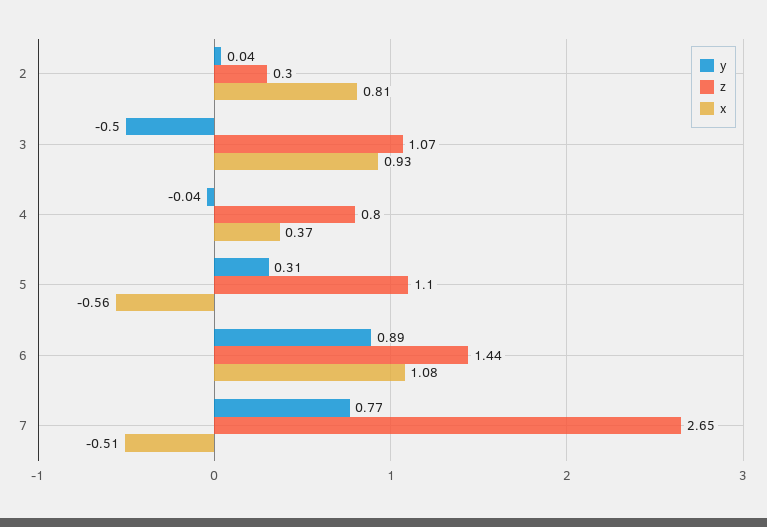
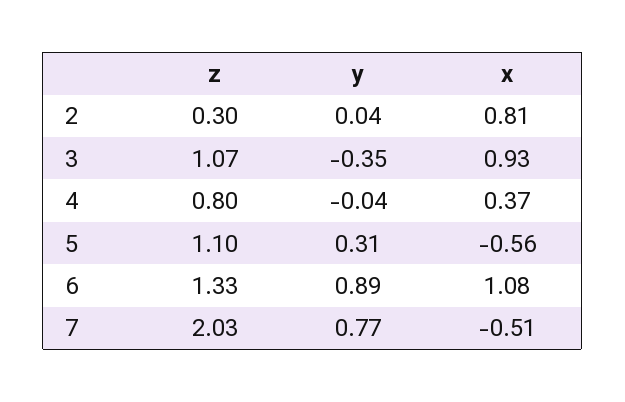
  {
    "y": {
      "2": 0.04,
-     "3": -0.5,
+     "3": -0.35,
      "4": -0.04,
      "5": 0.31,
      "6": 0.89,
      "7": 0.77
    },
    "z": {
      "2": 0.3,
      "3": 1.07,
      "4": 0.8,
      "5": 1.1,
-     "6": 1.44,
+     "6": 1.33,
-     "7": 2.65
+     "7": 2.03
    },
    "x": {
      "2": 0.81,
      "3": 0.93,
      "4": 0.37,
      "5": -0.56,
      "6": 1.08,
      "7": -0.51
    }
  }

